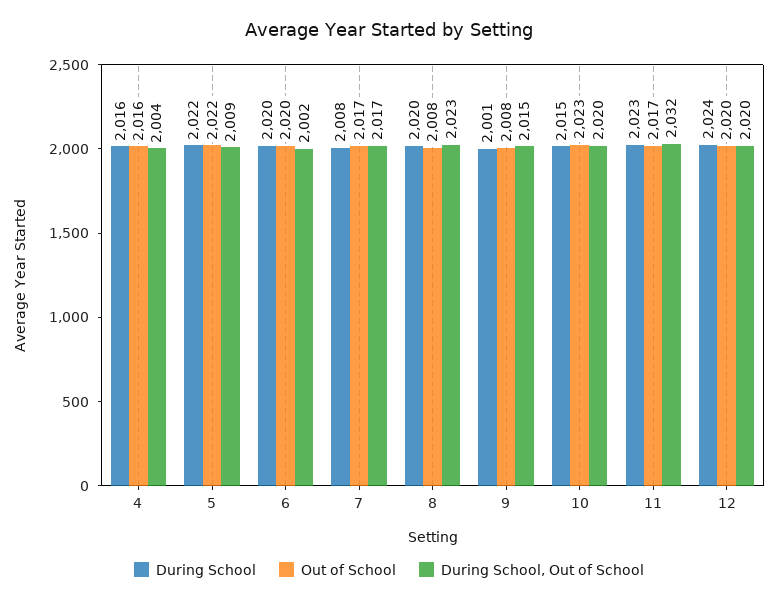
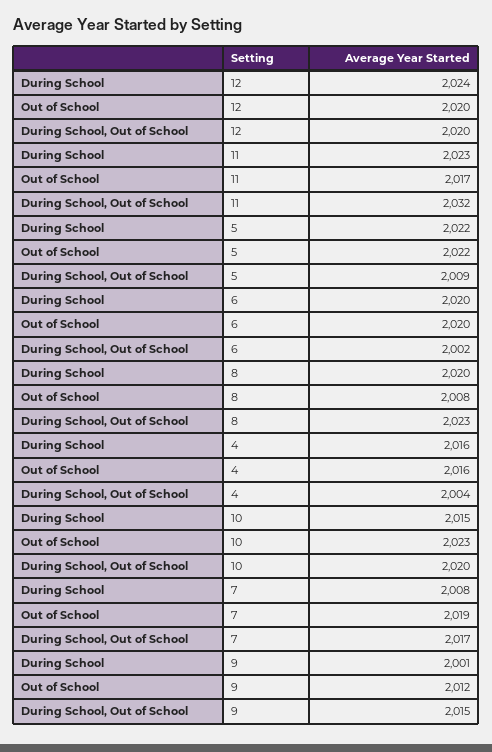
  {
    "During School": {
      "4": 2016,
      "5": 2022,
      "6": 2020,
      "7": 2008,
      "8": 2020,
      "9": 2001,
      "10": 2015,
      "11": 2023,
      "12": 2024
    },
    "Out of School": {
      "4": 2016,
      "5": 2022,
      "6": 2020,
-     "7": 2017,
+     "7": 2019,
      "8": 2008,
-     "9": 2008,
+     "9": 2012,
      "10": 2023,
      "11": 2017,
      "12": 2020
    },
    "During School, Out of School": {
      "4": 2004,
      "5": 2009,
      "6": 2002,
      "7": 2017,
      "8": 2023,
      "9": 2015,
      "10": 2020,
      "11": 2032,
      "12": 2020
    }
  }

